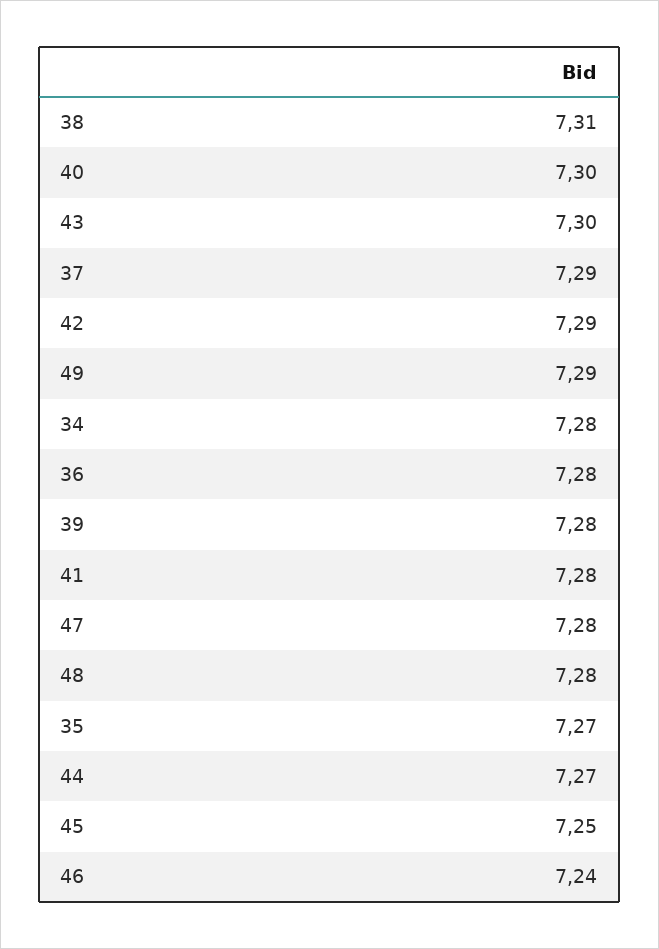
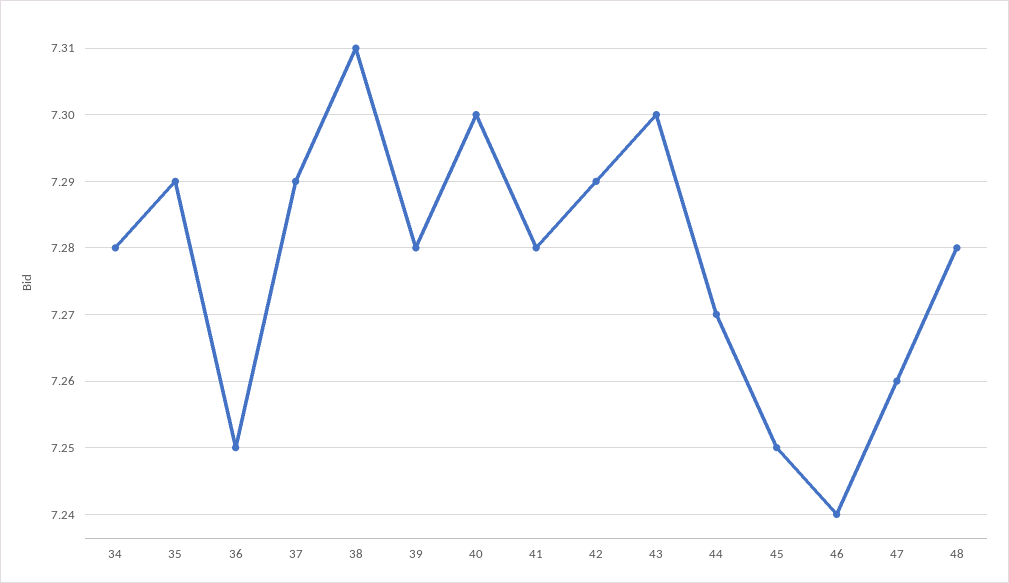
  {
    "38": 7.31,
    "40": 7.3,
    "43": 7.3,
    "37": 7.29,
    "42": 7.29,
-   "49": 7.29,
    "34": 7.28,
-   "36": 7.28,
+   "36": 7.25,
    "39": 7.28,
    "41": 7.28,
-   "47": 7.28,
+   "47": 7.26,
    "48": 7.28,
-   "35": 7.27,
+   "35": 7.29,
    "44": 7.27,
    "45": 7.25,
    "46": 7.24
  }

